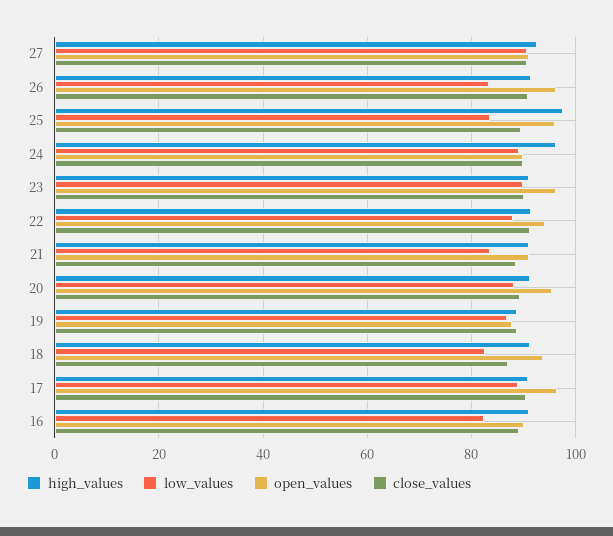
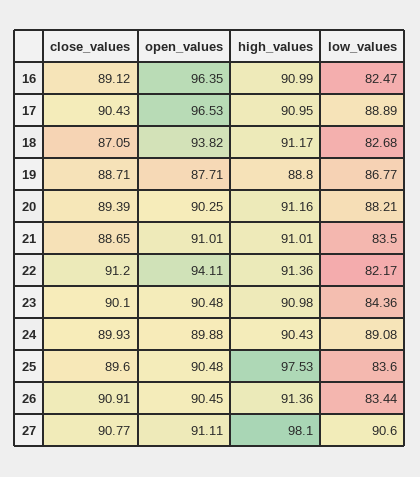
  {
    "high_values": {
-     "27": 92,
+     "27": 98.1,
      "26": 91.36,
      "25": 97.53,
-     "24": 96,
+     "24": 90.43,
      "23": 90.98,
      "22": 91.36,
      "21": 91.01,
      "20": 91.16,
      "19": 88.8,
      "18": 91.17,
      "17": 90.95,
      "16": 90.99
    },
    "low_values": {
      "27": 90.6,
      "26": 83.44,
      "25": 83.6,
      "24": 89.08,
-     "23": 90,
+     "23": 84.36,
-     "22": 88,
+     "22": 82.17,
      "21": 83.5,
      "20": 88.21,
      "19": 86.77,
      "18": 82.68,
      "17": 88.89,
      "16": 82.47
    },
    "open_values": {
      "27": 91.11,
-     "26": 96,
+     "26": 90.45,
-     "25": 96,
+     "25": 90.48,
      "24": 89.88,
-     "23": 96,
+     "23": 90.48,
      "22": 94.11,
      "21": 91.01,
-     "20": 96,
+     "20": 90.25,
      "19": 87.71,
      "18": 93.82,
      "17": 96.53,
-     "16": 90
+     "16": 96.35
    },
    "close_values": {
      "27": 90.77,
      "26": 90.91,
      "25": 89.6,
      "24": 89.93,
      "23": 90.1,
      "22": 91.2,
      "21": 88.65,
      "20": 89.39,
      "19": 88.71,
      "18": 87.05,
      "17": 90.43,
      "16": 89.12
    }
  }

